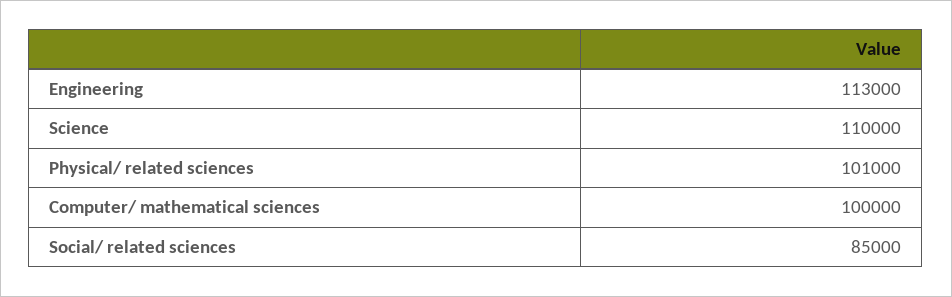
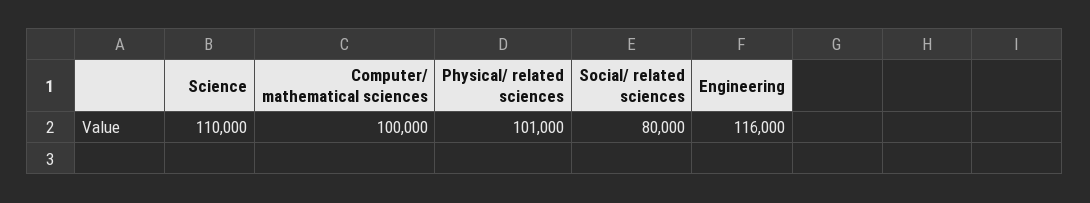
  {
-   "Engineering": 113000,
+   "Engineering": 116000,
    "Science": 110000,
    "Physical/ related sciences": 101000,
    "Computer/ mathematical sciences": 100000,
-   "Social/ related sciences": 85000
+   "Social/ related sciences": 80000
  }

